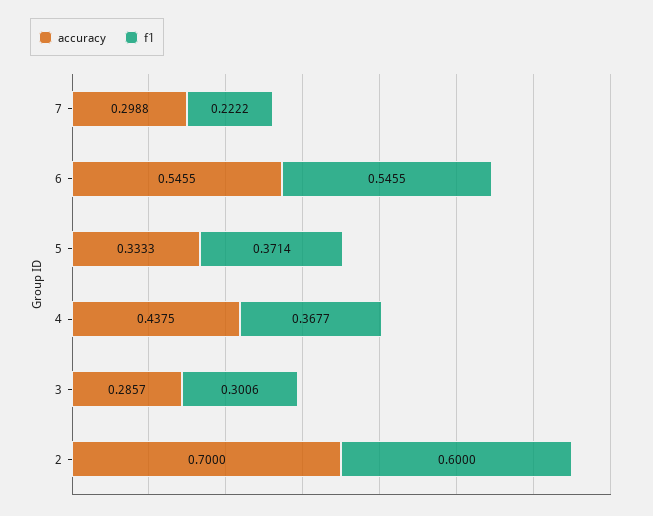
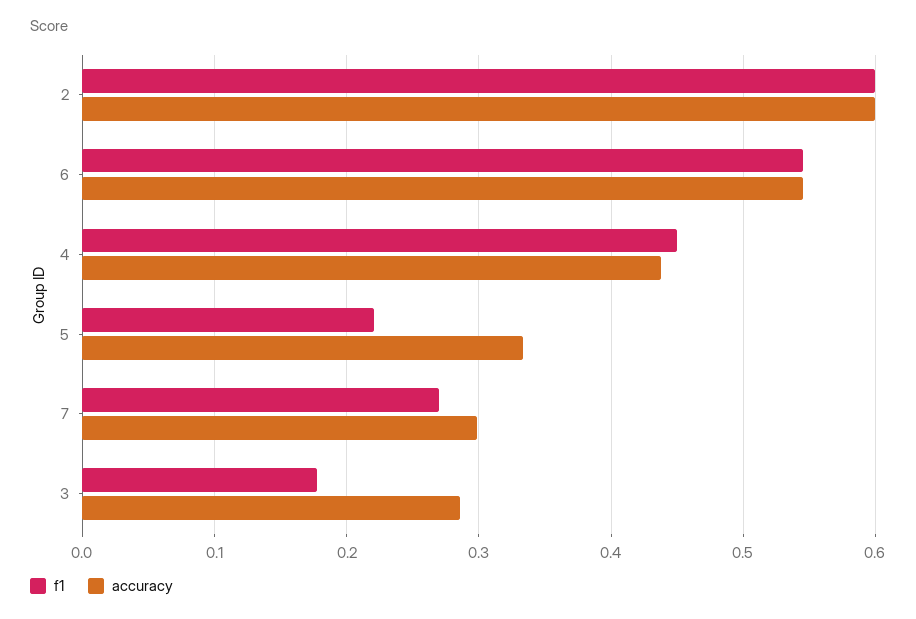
  {
    "accuracy": {
      "7": 0.2988,
      "6": 0.5455,
      "5": 0.3333,
      "4": 0.4375,
      "3": 0.2857,
-     "2": 0.7
+     "2": 0.6
    },
    "f1": {
-     "7": 0.2222,
+     "7": 0.27,
      "6": 0.5455,
-     "5": 0.3714,
+     "5": 0.22,
-     "4": 0.3677,
+     "4": 0.45,
-     "3": 0.3006,
+     "3": 0.18,
      "2": 0.6
    }
  }

